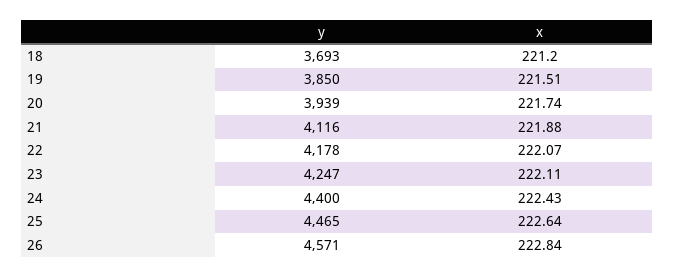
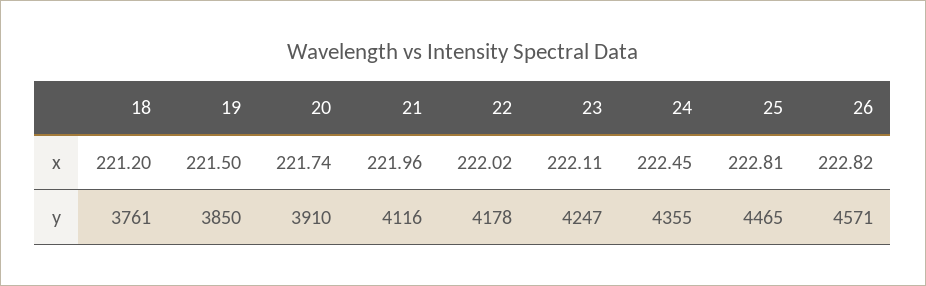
  {
    "y": {
-     "18": 3693,
+     "18": 3761,
      "19": 3850,
-     "20": 3939,
+     "20": 3910,
      "21": 4116,
      "22": 4178,
      "23": 4247,
-     "24": 4400,
+     "24": 4355,
      "25": 4465,
      "26": 4571
    },
    "x": {
      "18": 221.2,
-     "19": 221.51,
+     "19": 221.5,
      "20": 221.74,
-     "21": 221.88,
+     "21": 221.96,
-     "22": 222.07,
+     "22": 222.02,
      "23": 222.11,
-     "24": 222.43,
+     "24": 222.45,
-     "25": 222.64,
+     "25": 222.81,
-     "26": 222.84
+     "26": 222.82
    }
  }

